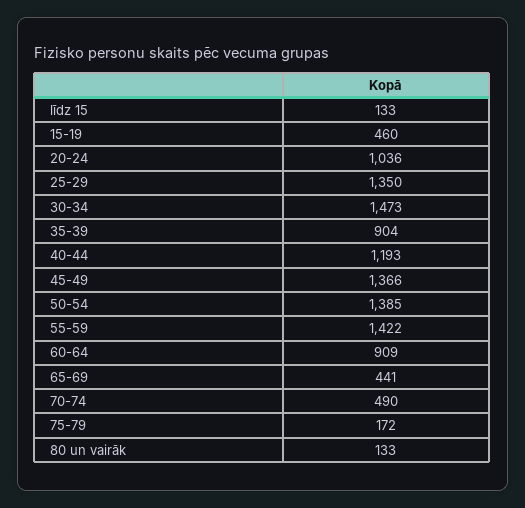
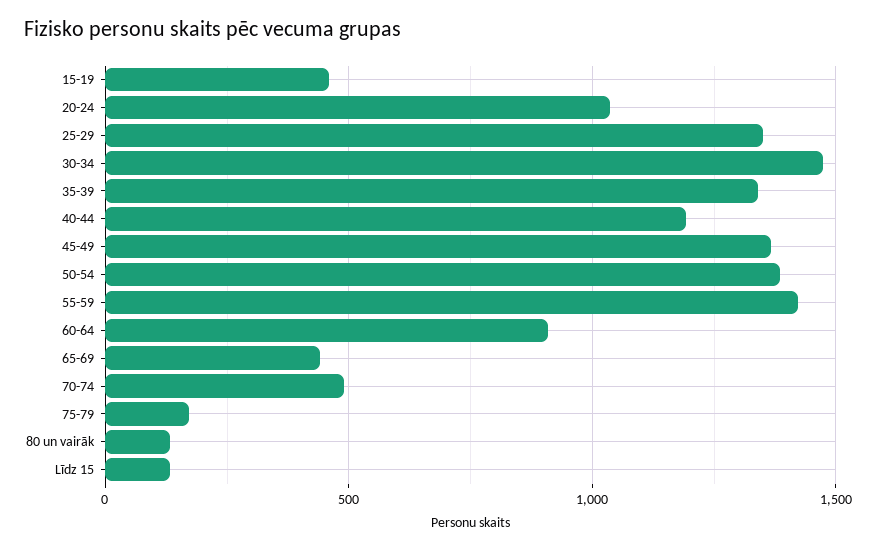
  {
    "līdz 15": 133,
    "15-19": 460,
    "20-24": 1036,
    "25-29": 1350,
    "30-34": 1473,
-   "35-39": 904,
+   "35-39": 1350,
    "40-44": 1193,
    "45-49": 1366,
    "50-54": 1385,
    "55-59": 1422,
    "60-64": 909,
    "65-69": 441,
    "70-74": 490,
    "75-79": 172,
    "80 un vairāk": 133
  }

